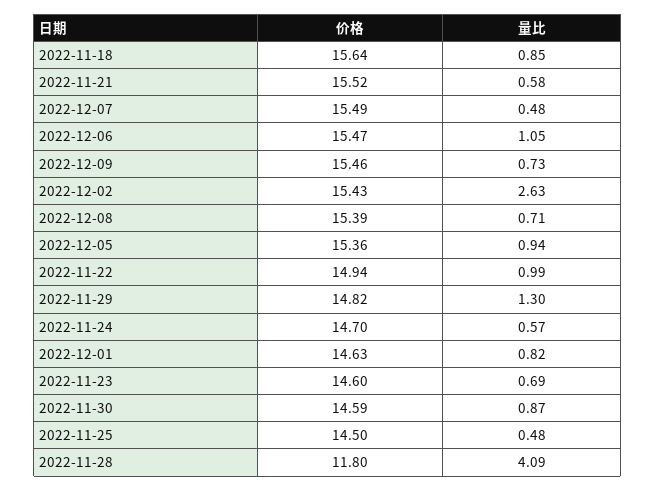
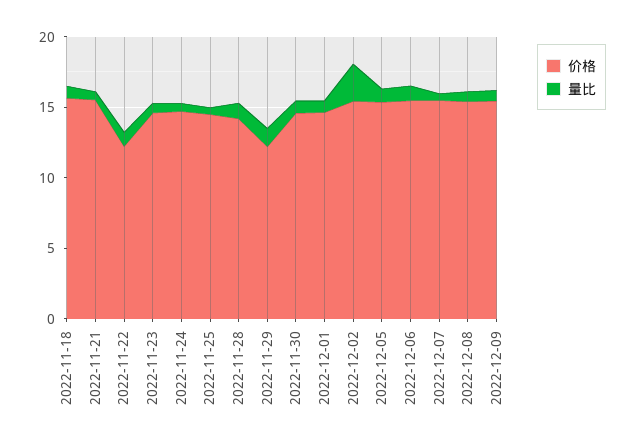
  {
    "价格": {
      "2022-11-18": 15.64,
      "2022-11-21": 15.52,
      "2022-12-07": 15.49,
      "2022-12-06": 15.47,
      "2022-12-09": 15.46,
      "2022-12-02": 15.43,
      "2022-12-08": 15.39,
      "2022-12-05": 15.36,
-     "2022-11-22": 14.94,
+     "2022-11-22": 12,
-     "2022-11-29": 14.82,
+     "2022-11-29": 12,
      "2022-11-24": 14.7,
      "2022-12-01": 14.63,
      "2022-11-23": 14.6,
      "2022-11-30": 14.59,
      "2022-11-25": 14.5,
-     "2022-11-28": 11.8
+     "2022-11-28": 14
    },
    "量比": {
      "2022-11-18": 0.85,
      "2022-11-21": 0.58,
      "2022-12-07": 0.48,
      "2022-12-06": 1.05,
      "2022-12-09": 0.73,
      "2022-12-02": 2.63,
      "2022-12-08": 0.71,
      "2022-12-05": 0.94,
      "2022-11-22": 0.99,
      "2022-11-29": 1.3,
      "2022-11-24": 0.57,
      "2022-12-01": 0.82,
      "2022-11-23": 0.69,
      "2022-11-30": 0.87,
      "2022-11-25": 0.48,
-     "2022-11-28": 4.09
+     "2022-11-28": 1
    }
  }

